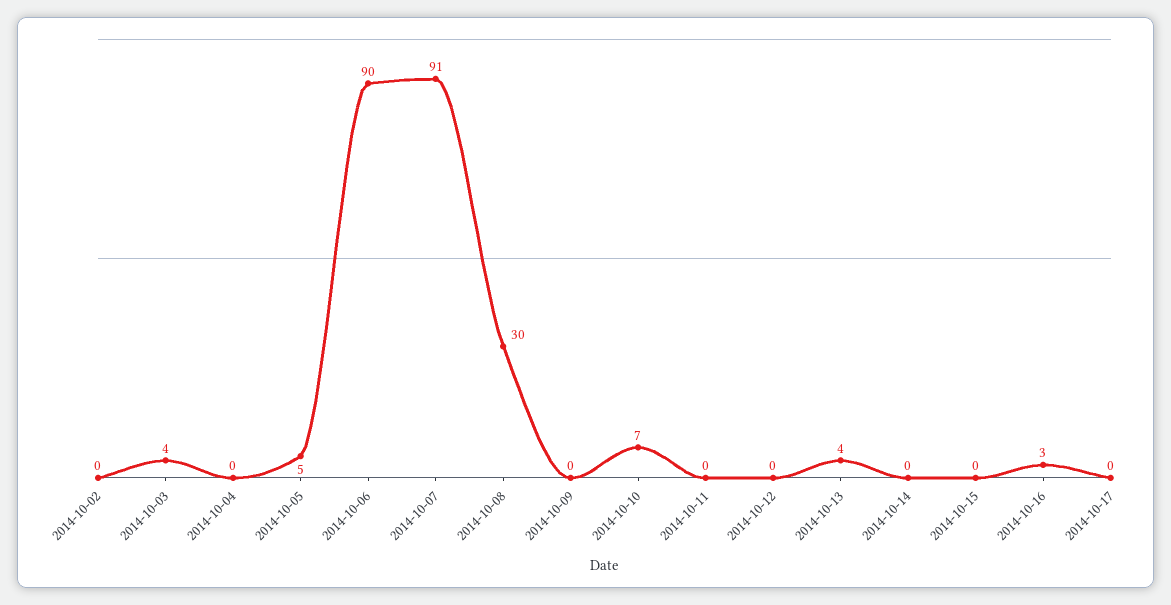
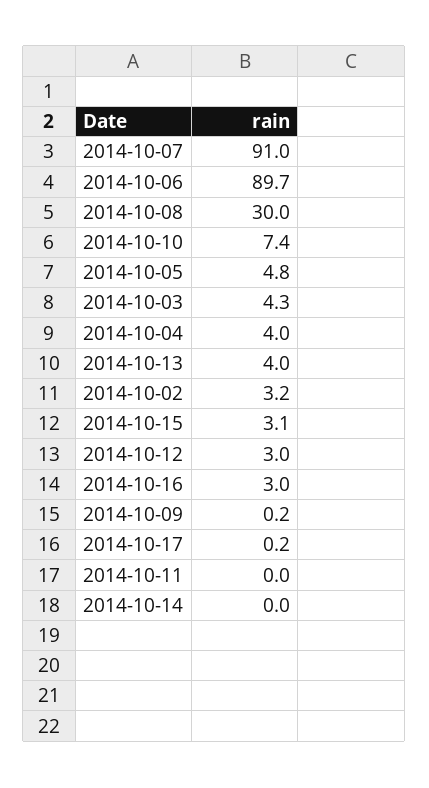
  {
-   "2014-10-02": 0,
+   "2014-10-02": 3.2,
    "2014-10-03": 4.3,
-   "2014-10-04": 0,
+   "2014-10-04": 4,
    "2014-10-05": 4.8,
    "2014-10-06": 89.7,
    "2014-10-07": 91,
    "2014-10-08": 30,
    "2014-10-09": 0.2,
    "2014-10-10": 7.4,
    "2014-10-11": 0,
-   "2014-10-12": 0,
+   "2014-10-12": 3,
    "2014-10-13": 4,
    "2014-10-14": 0,
-   "2014-10-15": 0,
+   "2014-10-15": 3.1,
    "2014-10-16": 3,
    "2014-10-17": 0.2
  }

